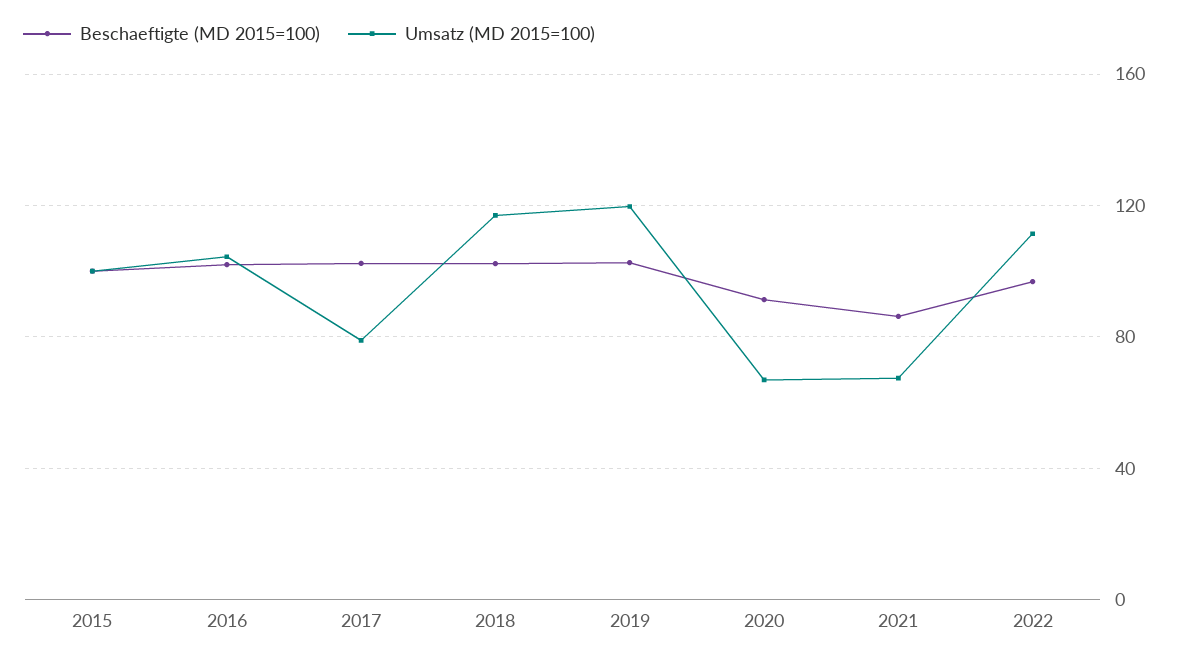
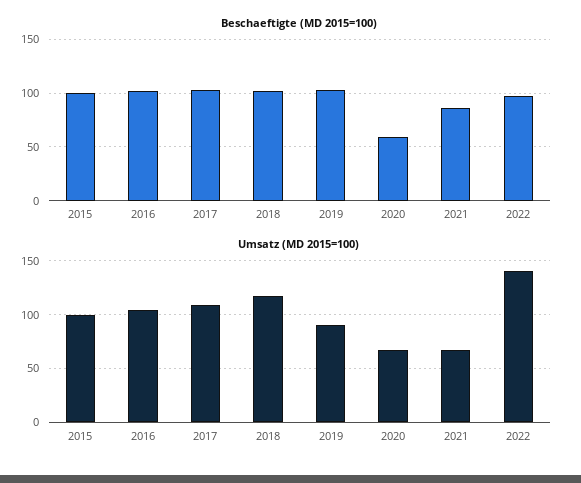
  {
    "Beschaeftigte (MD 2015=100)": {
      "2015": 100,
      "2016": 100,
      "2017": 100,
      "2018": 100,
      "2019": 105,
-     "2020": 90,
+     "2020": 60,
      "2021": 85,
      "2022": 95
    },
    "Umsatz (MD 2015=100)": {
      "2015": 100,
      "2016": 105,
-     "2017": 80,
+     "2017": 110,
      "2018": 115,
-     "2019": 120,
+     "2019": 90,
      "2020": 65,
      "2021": 65,
-     "2022": 110
+     "2022": 140
    }
  }

